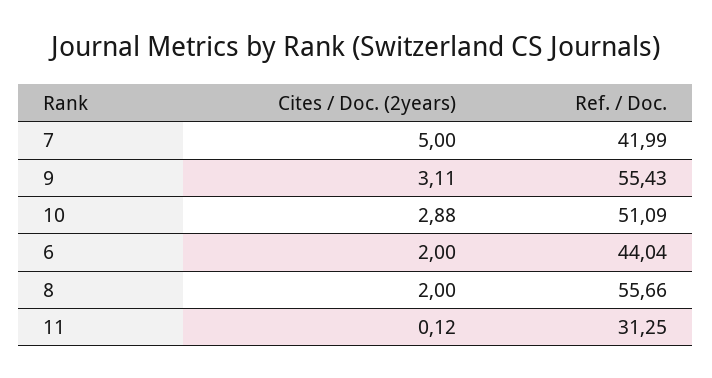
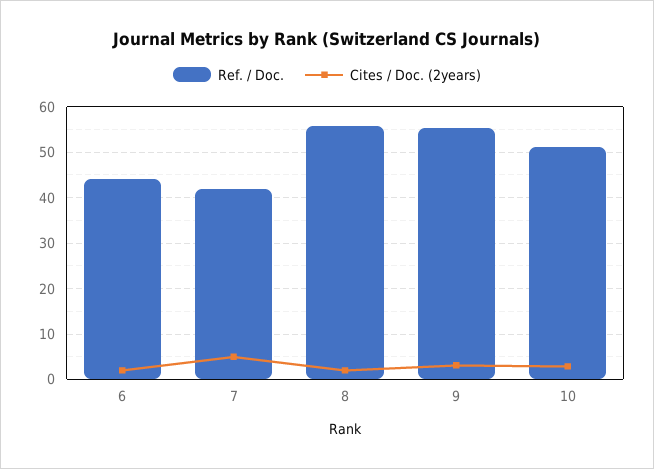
  {
    "Cites / Doc. (2years)": {
      "7": 5,
      "9": 3.11,
      "10": 2.88,
      "6": 2,
-     "8": 2,
+     "8": 2
-     "11": 0.12
    },
    "Ref. / Doc.": {
      "7": 41.99,
      "9": 55.43,
      "10": 51.09,
      "6": 44.04,
-     "8": 55.66,
+     "8": 55.66
-     "11": 31.25
    }
  }

